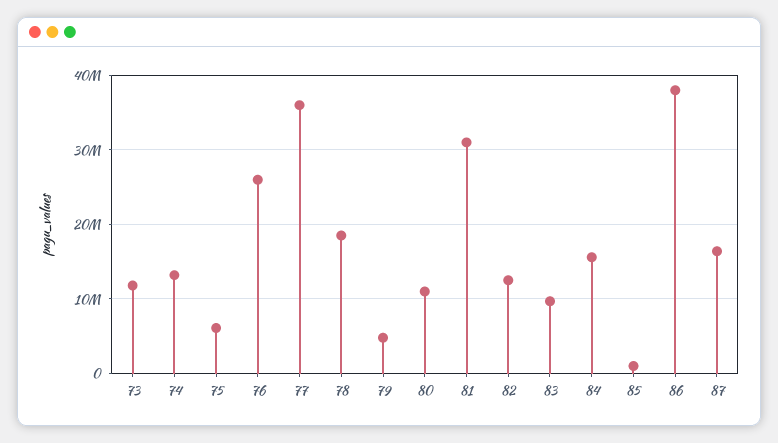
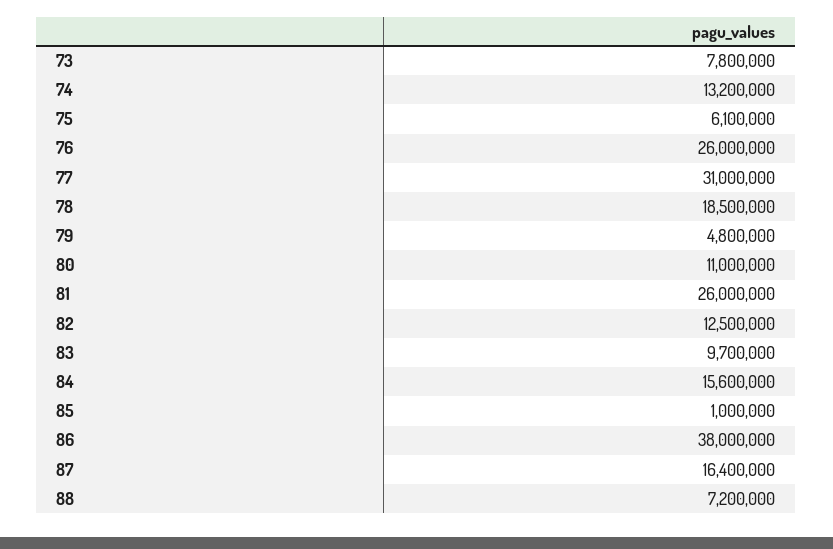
  {
-   "73": 12000000,
+   "73": 7800000,
    "74": 13200000,
    "75": 6100000,
    "76": 26000000,
-   "77": 36000000,
+   "77": 31000000,
    "78": 18500000,
    "79": 4800000,
    "80": 11000000,
-   "81": 31000000,
+   "81": 26000000,
    "82": 12500000,
    "83": 9700000,
    "84": 15600000,
    "85": 1000000,
    "86": 38000000,
-   "87": 16400000
+   "87": 16400000,
+   "88": 7200000
  }

